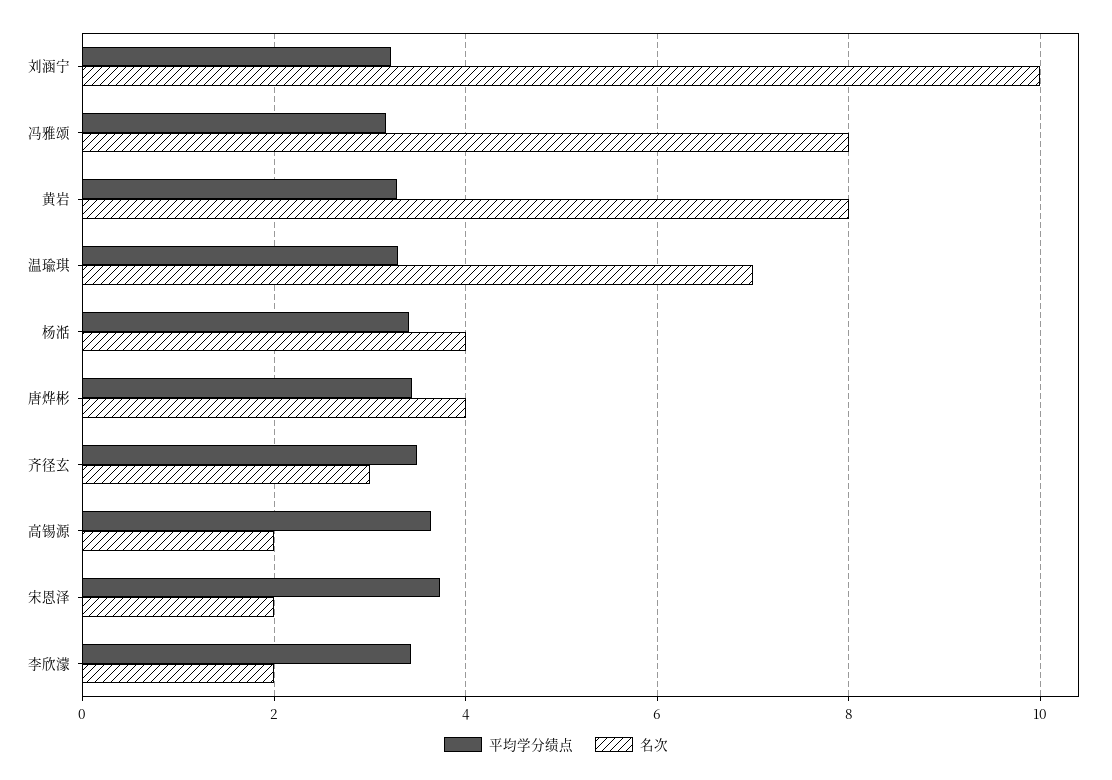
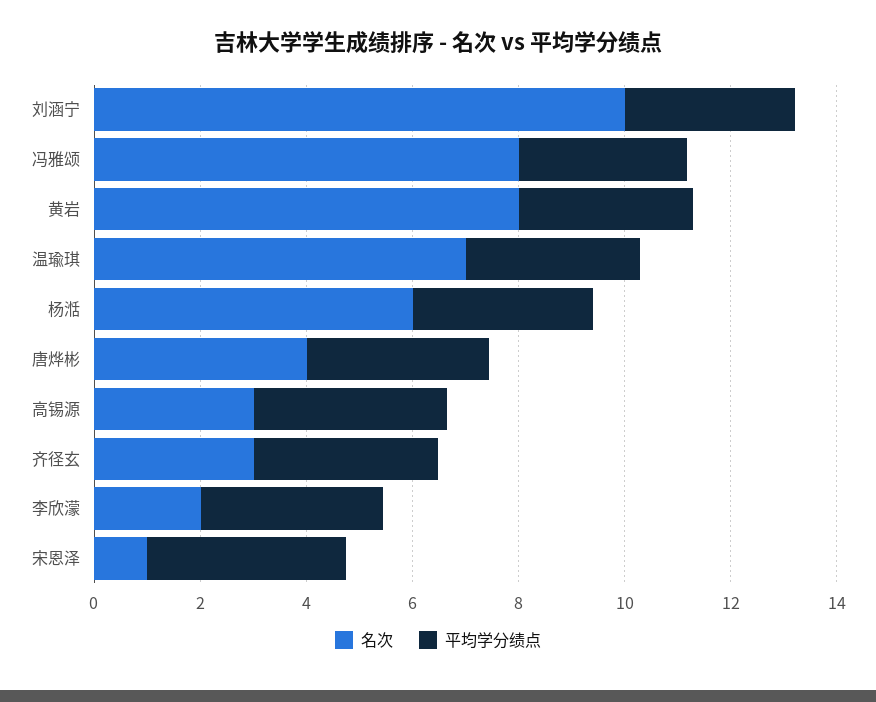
  {
    "平均学分绩点": {
      "刘涵宁": 3.2,
      "冯雅颂": 3.2,
      "黄岩": 3.2,
      "温瑜琪": 3.2,
      "杨湉": 3.4,
      "唐烨彬": 3.4,
      "齐径玄": 3.4,
      "高锡源": 3.6,
      "宋恩泽": 3.8,
      "李欣濛": 3.4
    },
    "名次": {
      "刘涵宁": 10,
      "冯雅颂": 8,
      "黄岩": 8,
      "温瑜琪": 7,
-     "杨湉": 4,
+     "杨湉": 6,
      "唐烨彬": 4,
      "齐径玄": 3,
-     "高锡源": 2,
+     "高锡源": 3,
-     "宋恩泽": 2,
+     "宋恩泽": 1,
      "李欣濛": 2
    }
  }

